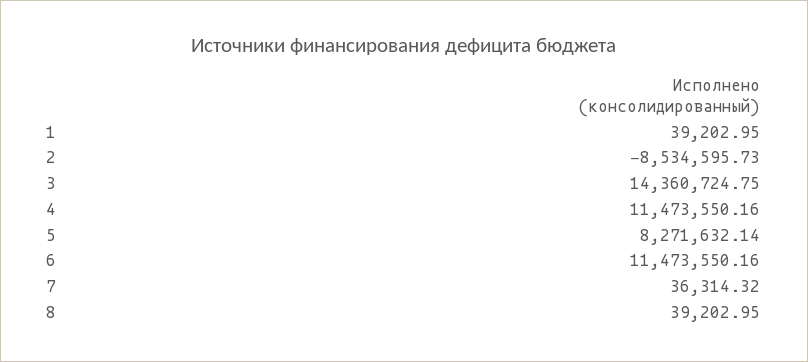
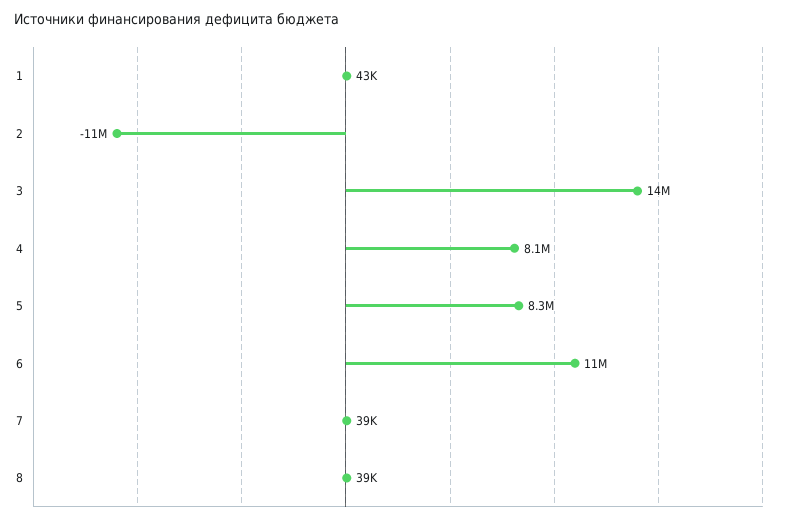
  {
-   "1": 39202.95,
+   "1": 43000,
-   "2": -8534595.73,
+   "2": -11000000,
    "3": 14360724.75,
-   "4": 11473550.16,
+   "4": 8100000,
    "5": 8271632.14,
    "6": 11473550.16,
-   "7": 36314.32,
+   "7": 39000,
    "8": 39202.95
  }

